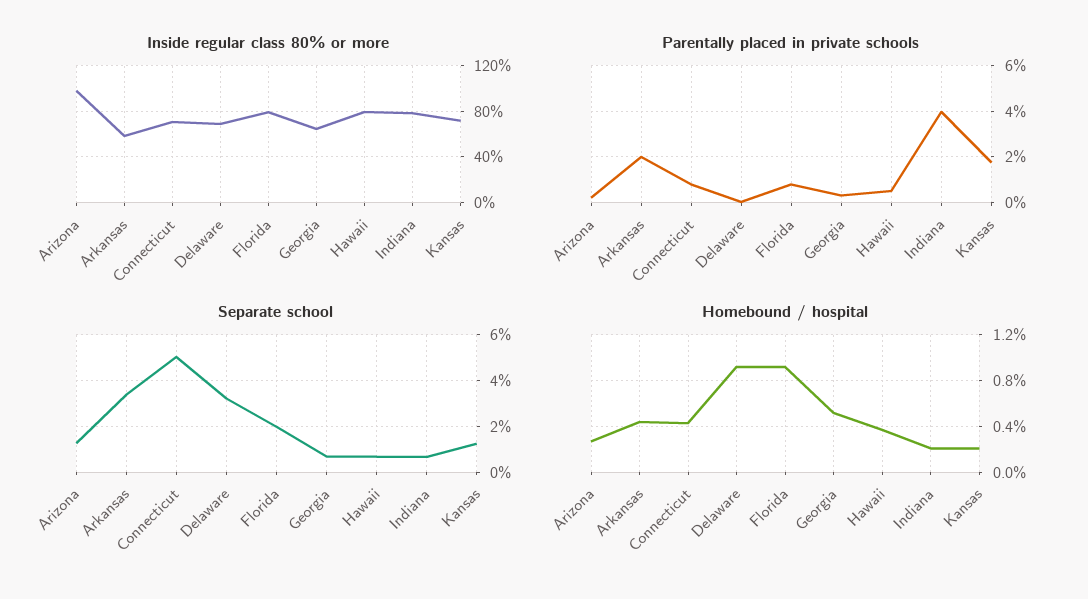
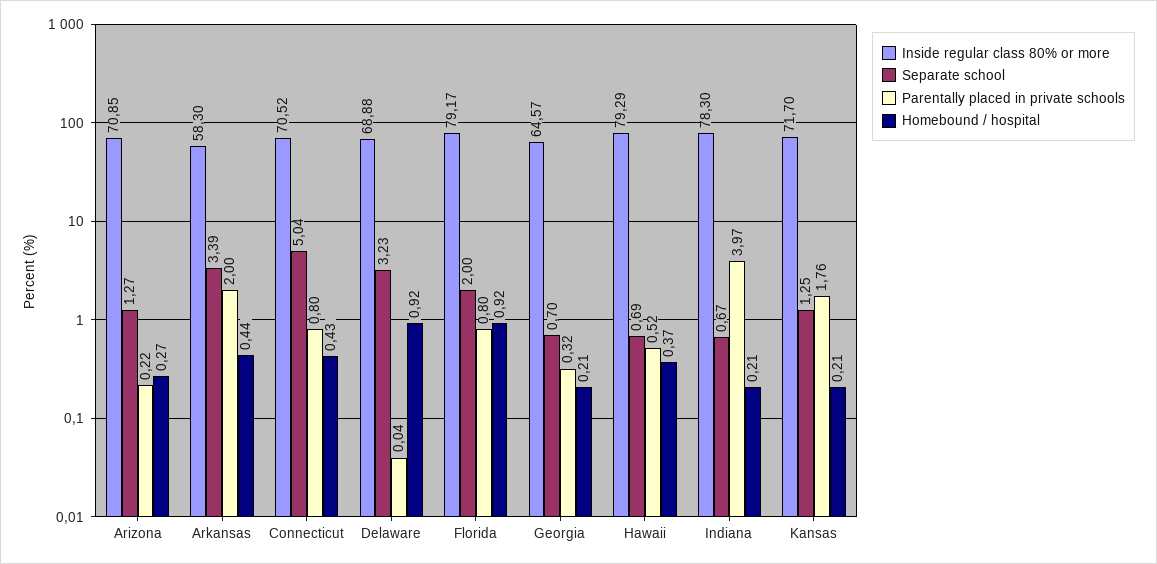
  {
    "Inside regular class 80% or more": {
-     "Arizona": 100,
+     "Arizona": 70.85,
      "Arkansas": 58.3,
      "Connecticut": 70.52,
      "Delaware": 68.88,
      "Florida": 79.17,
      "Georgia": 64.57,
      "Hawaii": 79.29,
      "Indiana": 78.3,
      "Kansas": 71.7
    },
    "Parentally placed in private schools": {
      "Arizona": 0.22,
      "Arkansas": 2,
      "Connecticut": 0.8,
      "Delaware": 0.04,
      "Florida": 0.8,
      "Georgia": 0.32,
      "Hawaii": 0.52,
      "Indiana": 3.97,
      "Kansas": 1.76
    },
    "Separate school": {
      "Arizona": 1.27,
      "Arkansas": 3.39,
      "Connecticut": 5.04,
      "Delaware": 3.23,
      "Florida": 2,
      "Georgia": 0.7,
      "Hawaii": 0.69,
      "Indiana": 0.67,
      "Kansas": 1.25
    },
    "Homebound / hospital": {
      "Arizona": 0.27,
      "Arkansas": 0.44,
      "Connecticut": 0.43,
      "Delaware": 0.92,
      "Florida": 0.92,
-     "Georgia": 0.5,
+     "Georgia": 0.21,
      "Hawaii": 0.37,
      "Indiana": 0.21,
      "Kansas": 0.21
    }
  }

